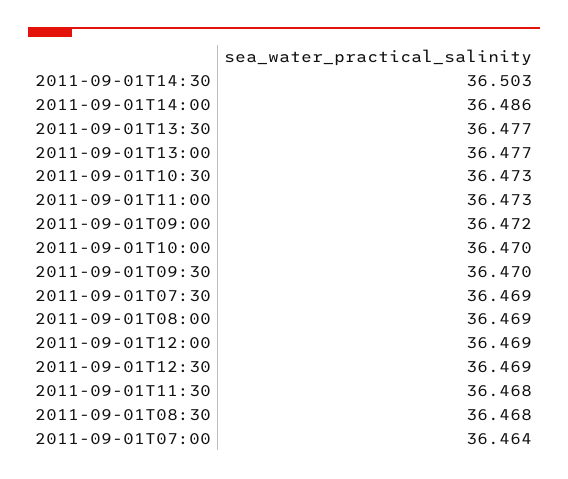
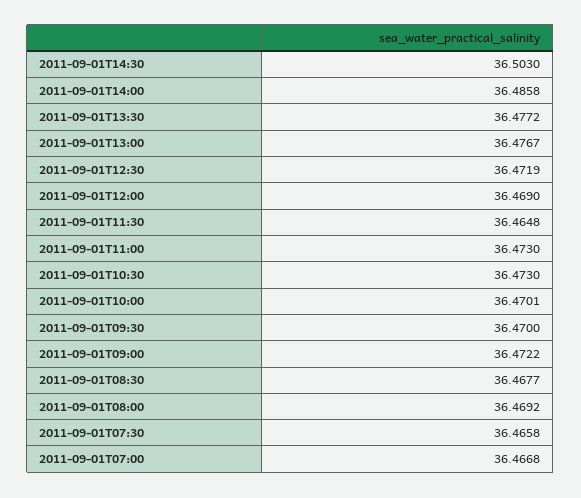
  {
    "2011-09-01T14:30": 36.503,
    "2011-09-01T14:00": 36.4858,
    "2011-09-01T13:30": 36.4772,
    "2011-09-01T13:00": 36.4767,
    "2011-09-01T10:30": 36.473,
    "2011-09-01T11:00": 36.473,
    "2011-09-01T09:00": 36.4722,
    "2011-09-01T10:00": 36.4701,
    "2011-09-01T09:30": 36.47,
-   "2011-09-01T07:30": 36.469,
+   "2011-09-01T07:30": 36.4658,
    "2011-09-01T08:00": 36.4692,
    "2011-09-01T12:00": 36.469,
-   "2011-09-01T12:30": 36.469,
+   "2011-09-01T12:30": 36.4719,
-   "2011-09-01T11:30": 36.468,
+   "2011-09-01T11:30": 36.4648,
    "2011-09-01T08:30": 36.4677,
-   "2011-09-01T07:00": 36.464
+   "2011-09-01T07:00": 36.4668
  }

